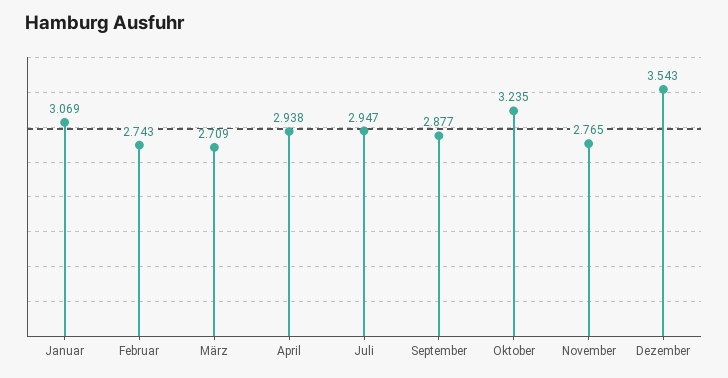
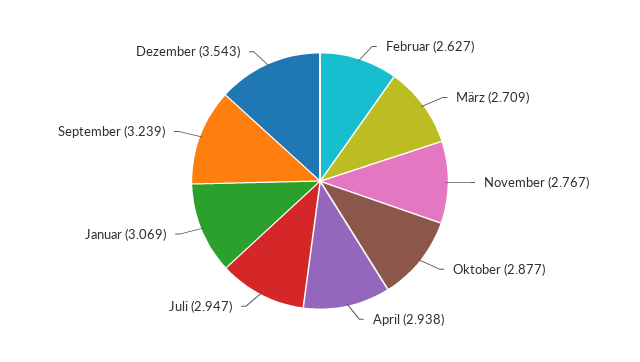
  {
    "Januar": 3.069,
-   "Februar": 2.743,
+   "Februar": 2.627,
    "März": 2.709,
    "April": 2.938,
    "Juli": 2.947,
-   "September": 2.877,
+   "September": 3.239,
-   "Oktober": 3.235,
+   "Oktober": 2.877,
-   "November": 2.765,
+   "November": 2.767,
    "Dezember": 3.543
  }

